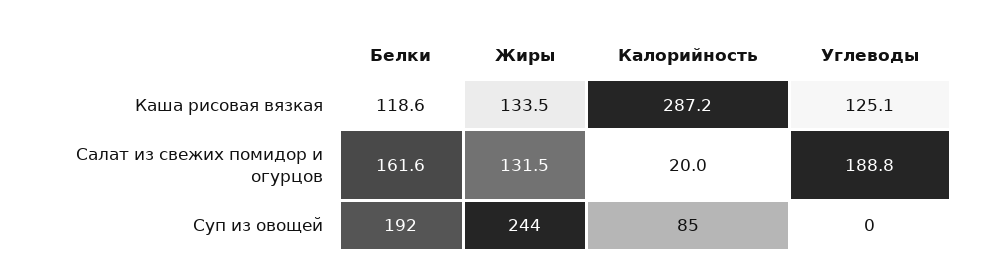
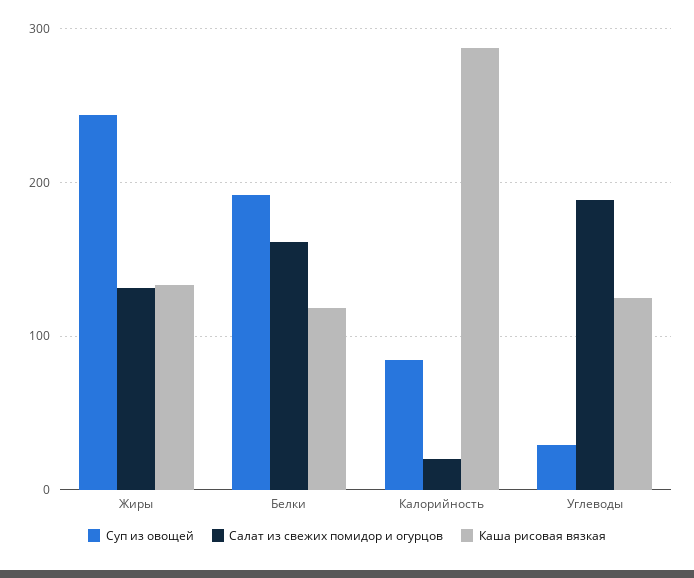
  {
    "Каша рисовая вязкая": {
      "Белки": 118.6,
      "Жиры": 133.5,
      "Калорийность": 287.2,
      "Углеводы": 125.1
    },
    "Салат из свежих помидор и огурцов": {
      "Белки": 161.6,
      "Жиры": 131.5,
      "Калорийность": 20,
      "Углеводы": 188.8
    },
    "Суп из овощей": {
      "Белки": 192,
      "Жиры": 244,
      "Калорийность": 85,
-     "Углеводы": 0
+     "Углеводы": 30
    }
  }

